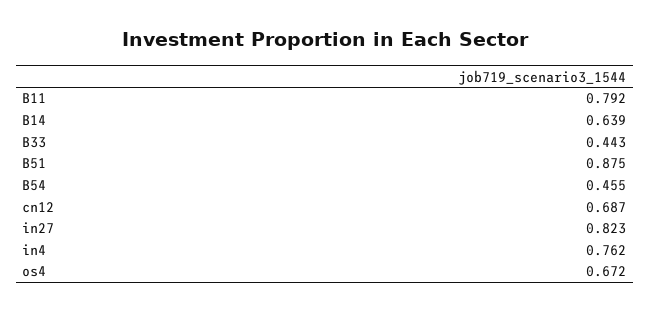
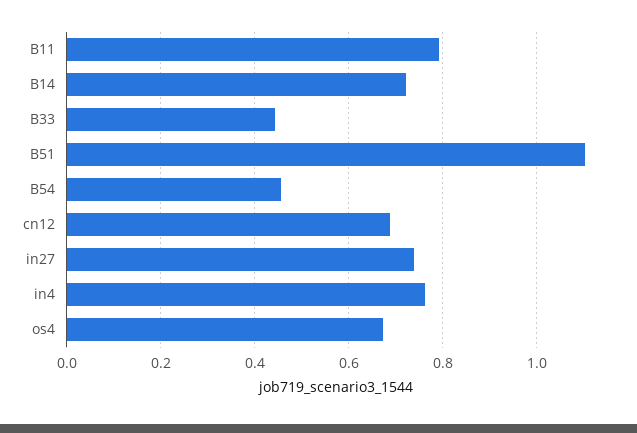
  {
    "B11": 0.792,
-   "B14": 0.639,
+   "B14": 0.72,
    "B33": 0.443,
-   "B51": 0.875,
+   "B51": 1.1,
    "B54": 0.455,
    "cn12": 0.687,
-   "in27": 0.823,
+   "in27": 0.74,
    "in4": 0.762,
    "os4": 0.672
  }

